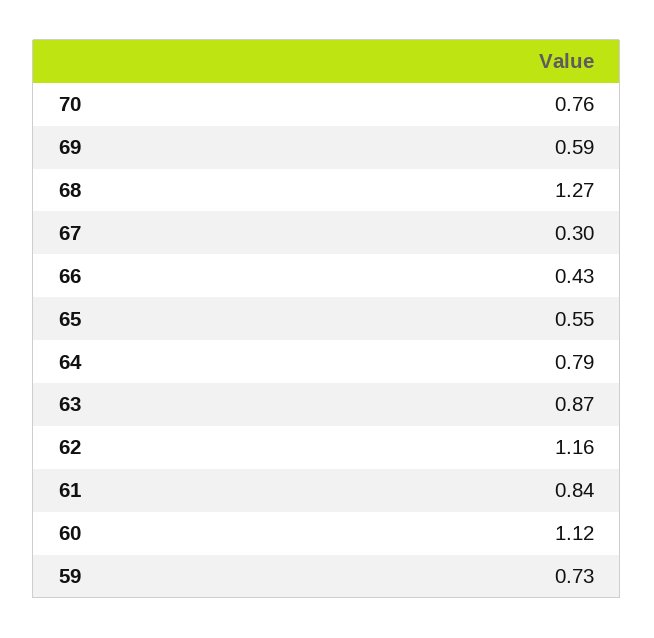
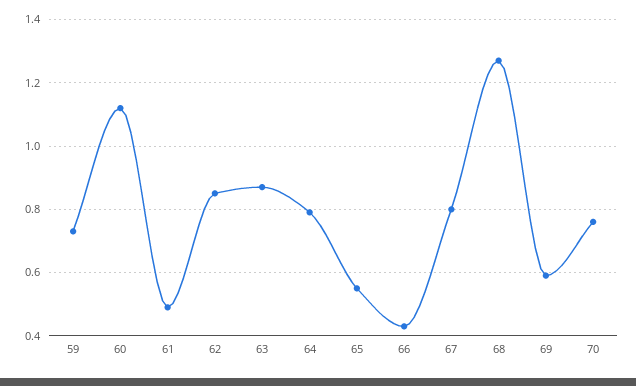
  {
    "70": 0.76,
    "69": 0.59,
    "68": 1.27,
-   "67": 0.3,
+   "67": 0.8,
    "66": 0.43,
    "65": 0.55,
    "64": 0.79,
    "63": 0.87,
-   "62": 1.16,
+   "62": 0.85,
-   "61": 0.84,
+   "61": 0.5,
    "60": 1.12,
    "59": 0.73
  }

